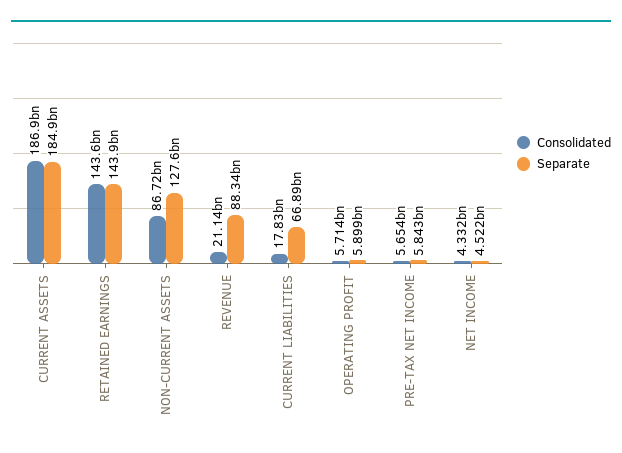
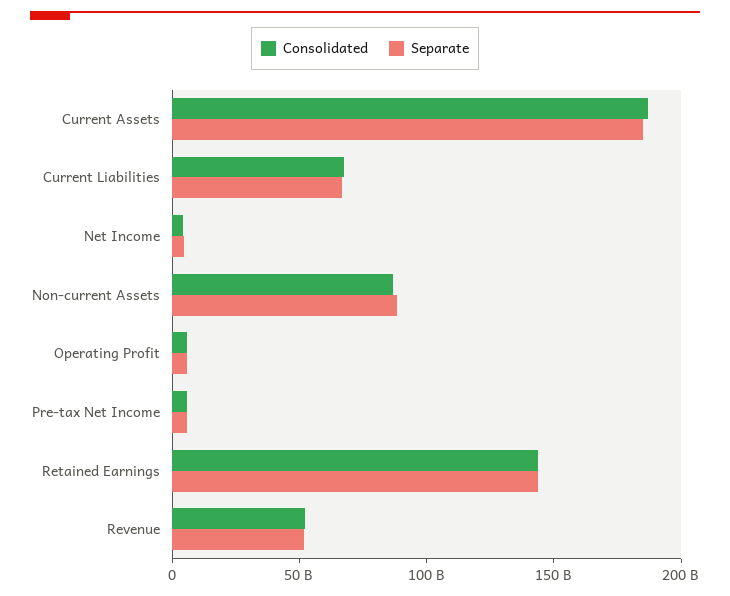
  {
    "Consolidated": {
      "CURRENT ASSETS": 186900000000,
      "RETAINED EARNINGS": 143600000000,
      "NON-CURRENT ASSETS": 86720000000,
-     "REVENUE": 21140000000,
+     "REVENUE": 50000000000,
-     "CURRENT LIABILITIES": 17830000000,
+     "CURRENT LIABILITIES": 70000000000,
      "OPERATING PROFIT": 5714000000,
      "PRE-TAX NET INCOME": 5654000000,
      "NET INCOME": 4332000000
    },
    "Separate": {
      "CURRENT ASSETS": 184900000000,
      "RETAINED EARNINGS": 143900000000,
-     "NON-CURRENT ASSETS": 127600000000,
+     "NON-CURRENT ASSETS": 90000000000,
-     "REVENUE": 88340000000,
+     "REVENUE": 50000000000,
      "CURRENT LIABILITIES": 66890000000,
      "OPERATING PROFIT": 5899000000,
      "PRE-TAX NET INCOME": 5843000000,
      "NET INCOME": 4522000000
    }
  }

